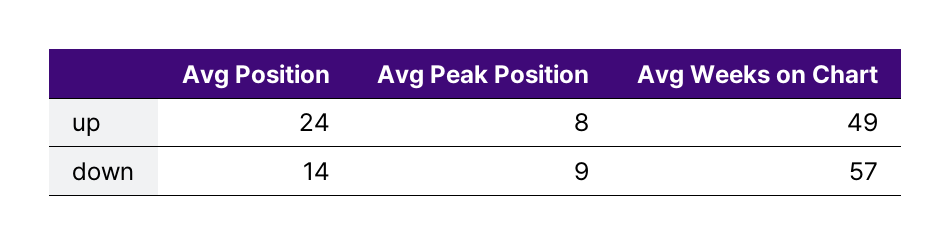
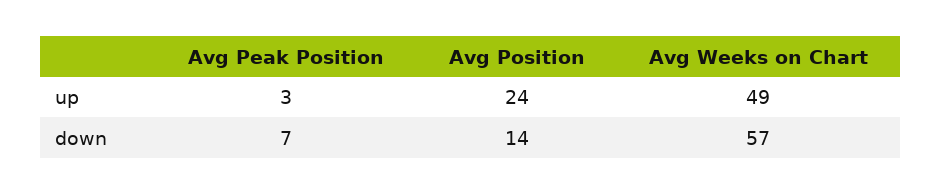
  {
    "Avg Position": {
      "up": 24,
      "down": 14
    },
    "Avg Peak Position": {
-     "up": 8,
+     "up": 3,
-     "down": 9
+     "down": 7
    },
    "Avg Weeks on Chart": {
      "up": 49,
      "down": 57
    }
  }

